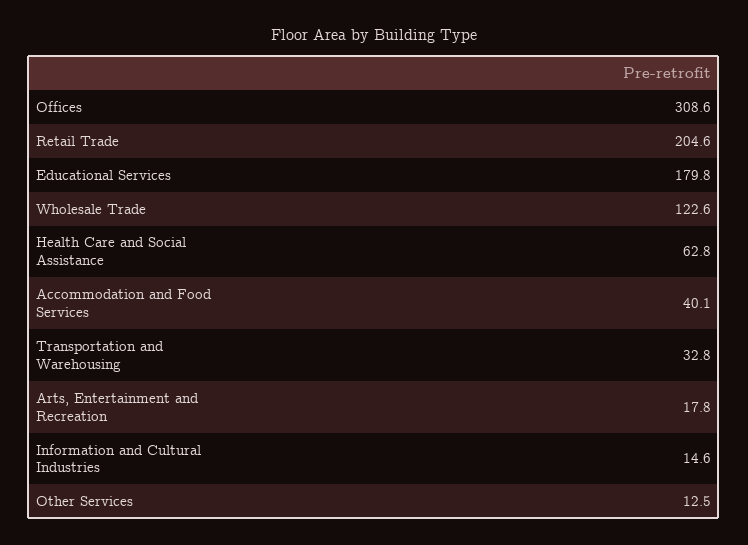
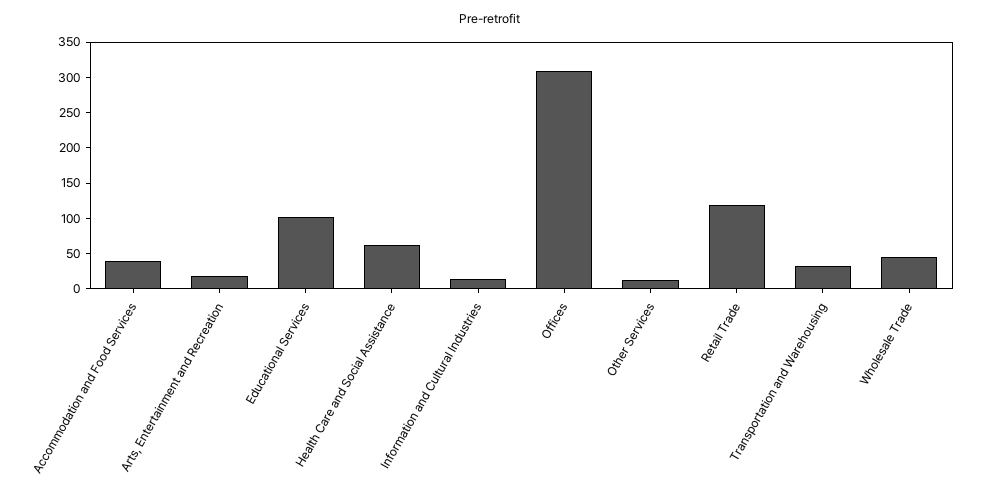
  {
    "Offices": 308.6,
-   "Retail Trade": 204.6,
+   "Retail Trade": 125,
-   "Educational Services": 179.8,
+   "Educational Services": 100,
-   "Wholesale Trade": 122.6,
+   "Wholesale Trade": 50,
    "Health Care and Social Assistance": 62.8,
    "Accommodation and Food Services": 40.1,
    "Transportation and Warehousing": 32.8,
    "Arts, Entertainment and Recreation": 17.8,
    "Information and Cultural Industries": 14.6,
    "Other Services": 12.5
  }

